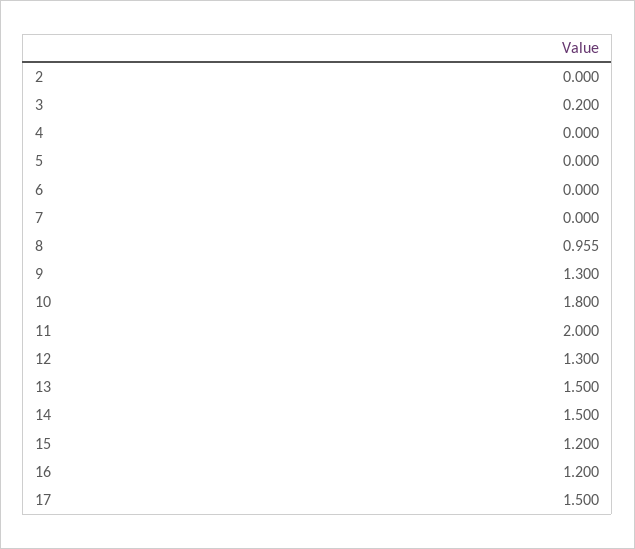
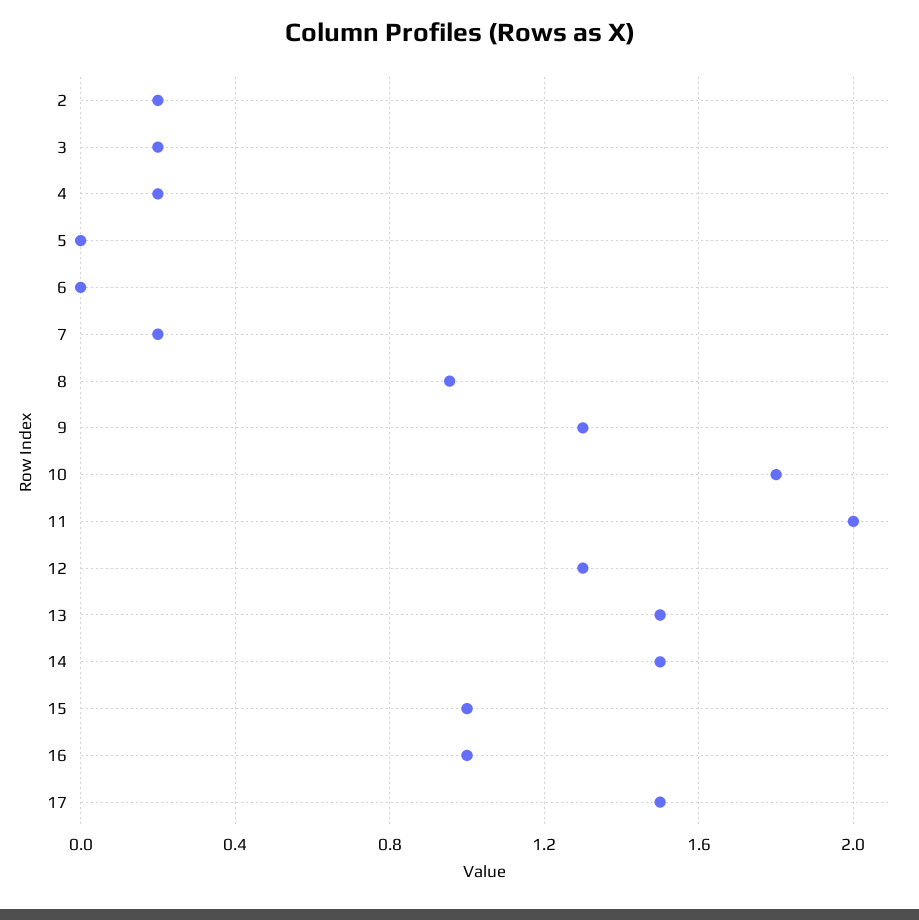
  {
-   "2": 0,
+   "2": 0.2,
    "3": 0.2,
-   "4": 0,
+   "4": 0.2,
    "5": 0,
    "6": 0,
-   "7": 0,
+   "7": 0.2,
    "8": 0.955,
    "9": 1.3,
    "10": 1.8,
    "11": 2,
    "12": 1.3,
    "13": 1.5,
    "14": 1.5,
-   "15": 1.2,
+   "15": 1,
-   "16": 1.2,
+   "16": 1,
    "17": 1.5
  }

